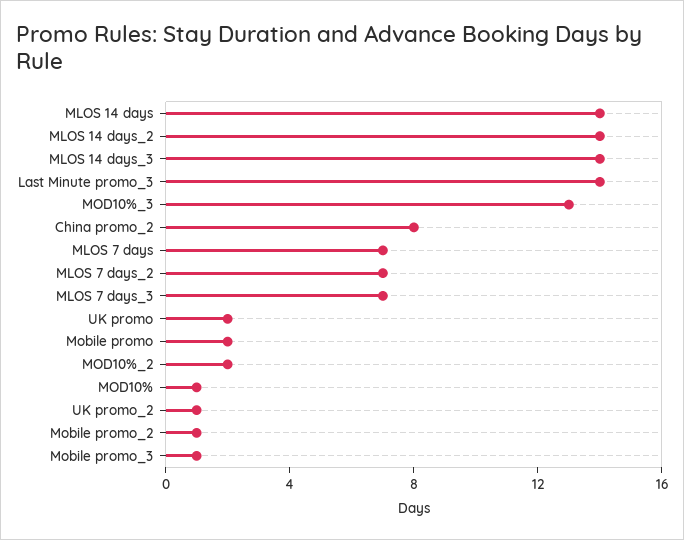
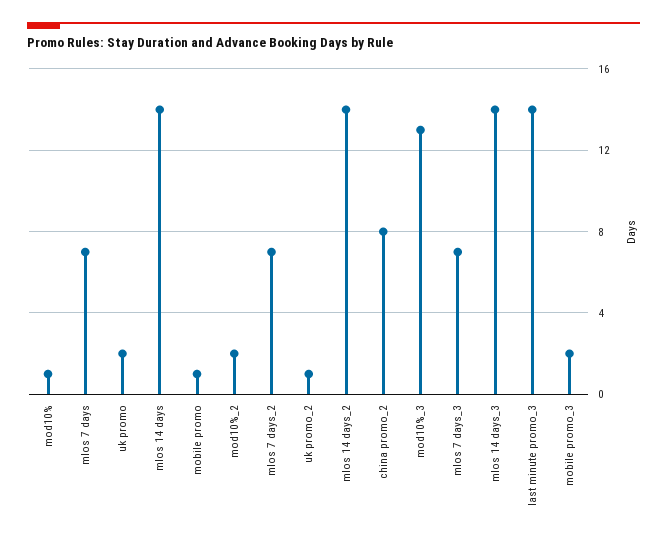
  {
    "MLOS 14 days": 14,
    "MLOS 14 days_2": 14,
    "MLOS 14 days_3": 14,
    "Last Minute promo_3": 14,
    "MOD10%_3": 13,
    "China promo_2": 8,
    "MLOS 7 days": 7,
    "MLOS 7 days_2": 7,
    "MLOS 7 days_3": 7,
    "UK promo": 2,
-   "Mobile promo": 2,
+   "Mobile promo": 1,
    "MOD10%_2": 2,
    "MOD10%": 1,
    "UK promo_2": 1,
-   "Mobile promo_2": 1,
-   "Mobile promo_3": 1
+   "Mobile promo_3": 2
  }

